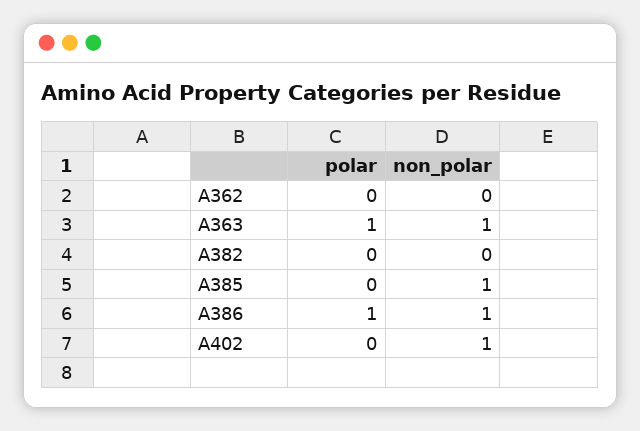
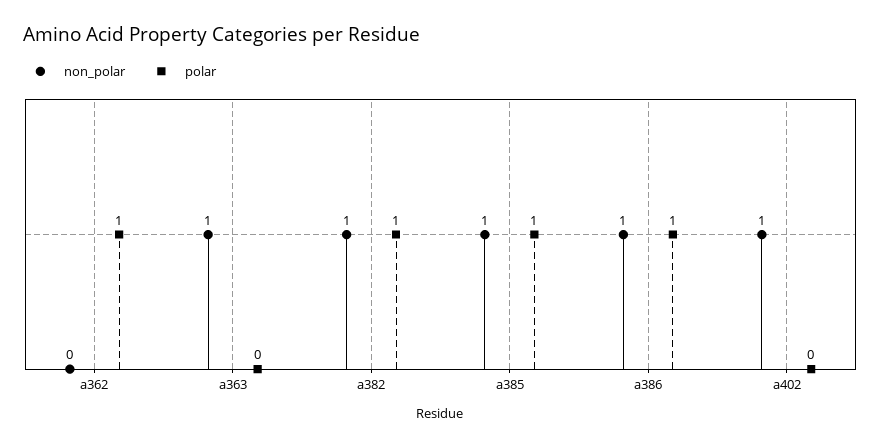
  {
    "polar": {
-     "A362": 0,
+     "A362": 1,
-     "A363": 1,
+     "A363": 0,
-     "A382": 0,
+     "A382": 1,
-     "A385": 0,
+     "A385": 1,
      "A386": 1,
      "A402": 0
    },
    "non_polar": {
      "A362": 0,
      "A363": 1,
-     "A382": 0,
+     "A382": 1,
      "A385": 1,
      "A386": 1,
      "A402": 1
    }
  }

